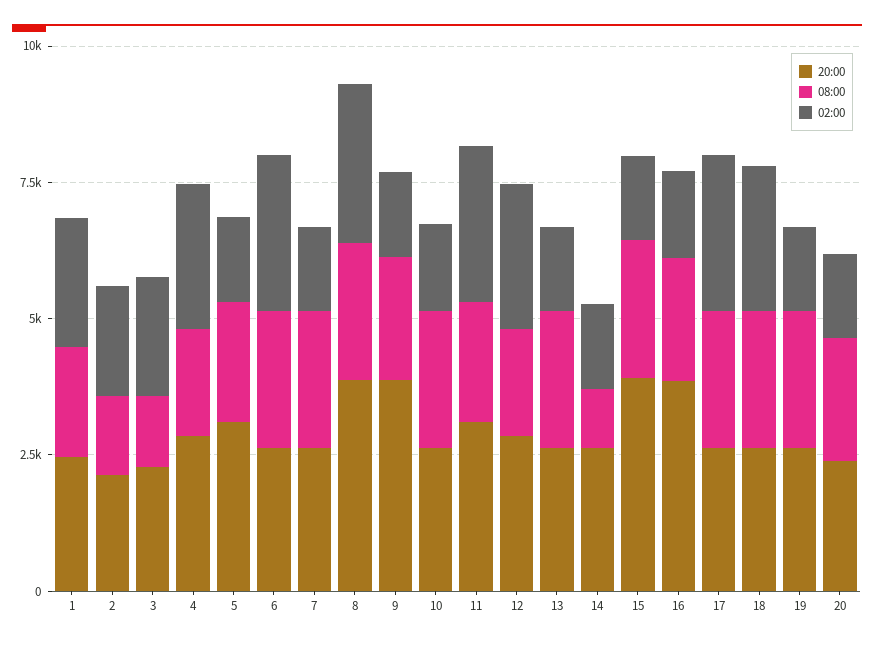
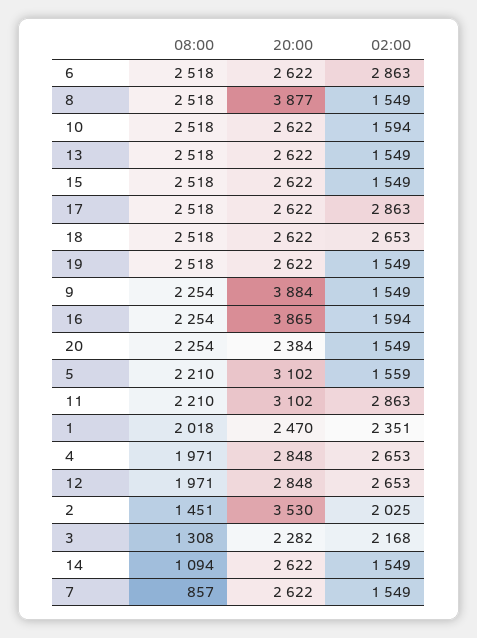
  {
    "20:00": {
      "1": 2470,
-     "2": 2000,
+     "2": 3530,
      "3": 2282,
      "4": 2848,
      "5": 3102,
      "6": 2622,
      "7": 2622,
      "8": 3877,
      "9": 3884,
      "10": 2622,
      "11": 3102,
      "12": 2848,
      "13": 2622,
      "14": 2622,
-     "15": 4000,
+     "15": 2622,
      "16": 3865,
      "17": 2622,
      "18": 2622,
      "19": 2622,
      "20": 2384
    },
    "08:00": {
      "1": 2018,
      "2": 1451,
      "3": 1308,
      "4": 1971,
      "5": 2210,
      "6": 2518,
-     "7": 2500,
+     "7": 857,
      "8": 2518,
      "9": 2254,
      "10": 2518,
      "11": 2210,
      "12": 1971,
      "13": 2518,
      "14": 1094,
      "15": 2518,
      "16": 2254,
      "17": 2518,
      "18": 2518,
      "19": 2518,
      "20": 2254
    },
    "02:00": {
      "1": 2351,
      "2": 2025,
      "3": 2168,
      "4": 2653,
      "5": 1559,
      "6": 2863,
      "7": 1549,
-     "8": 3000,
+     "8": 1549,
      "9": 1549,
      "10": 1594,
      "11": 2863,
      "12": 2653,
      "13": 1549,
      "14": 1549,
      "15": 1549,
      "16": 1594,
      "17": 2863,
      "18": 2653,
      "19": 1549,
      "20": 1549
    }
  }

